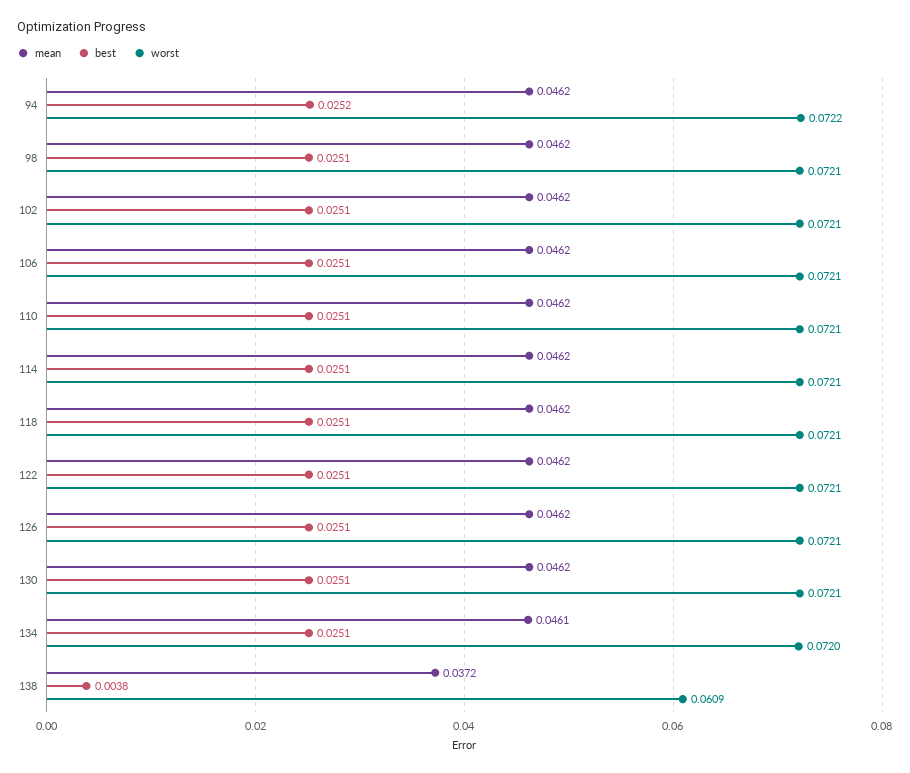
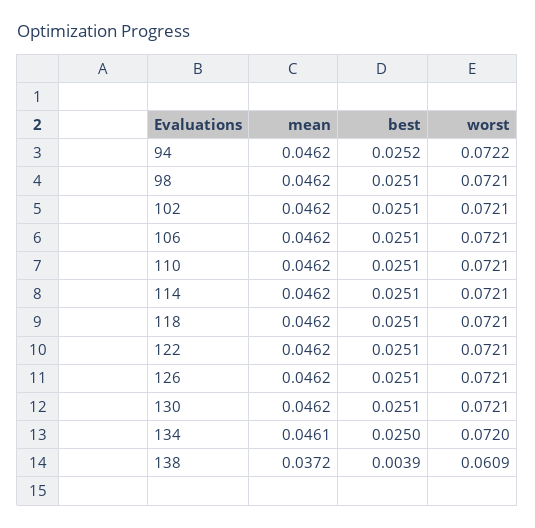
  {
    "mean": {
      "94": 0.0462,
      "98": 0.0462,
      "102": 0.0462,
      "106": 0.0462,
      "110": 0.0462,
      "114": 0.0462,
      "118": 0.0462,
      "122": 0.0462,
      "126": 0.0462,
      "130": 0.0462,
      "134": 0.0461,
      "138": 0.0372
    },
    "best": {
      "94": 0.0252,
      "98": 0.0251,
      "102": 0.0251,
      "106": 0.0251,
      "110": 0.0251,
      "114": 0.0251,
      "118": 0.0251,
      "122": 0.0251,
      "126": 0.0251,
      "130": 0.0251,
-     "134": 0.0251,
+     "134": 0.025,
-     "138": 0.0038
+     "138": 0.0039
    },
    "worst": {
      "94": 0.0722,
      "98": 0.0721,
      "102": 0.0721,
      "106": 0.0721,
      "110": 0.0721,
      "114": 0.0721,
      "118": 0.0721,
      "122": 0.0721,
      "126": 0.0721,
      "130": 0.0721,
      "134": 0.072,
      "138": 0.0609
    }
  }

